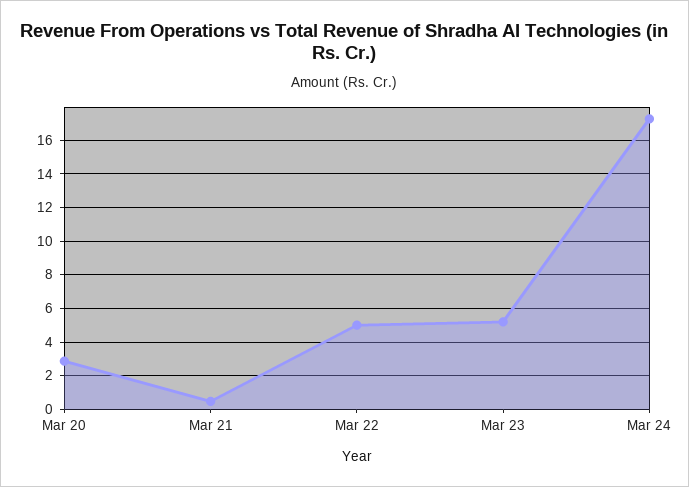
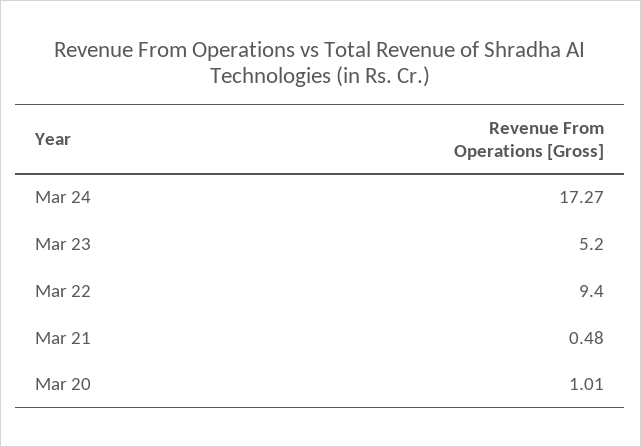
  {
-   "Mar 20": 3,
+   "Mar 20": 1.01,
    "Mar 21": 0.48,
-   "Mar 22": 5,
+   "Mar 22": 9.4,
    "Mar 23": 5.2,
    "Mar 24": 17.27
  }

